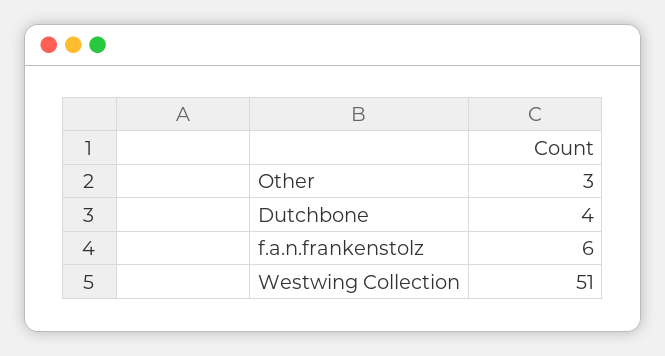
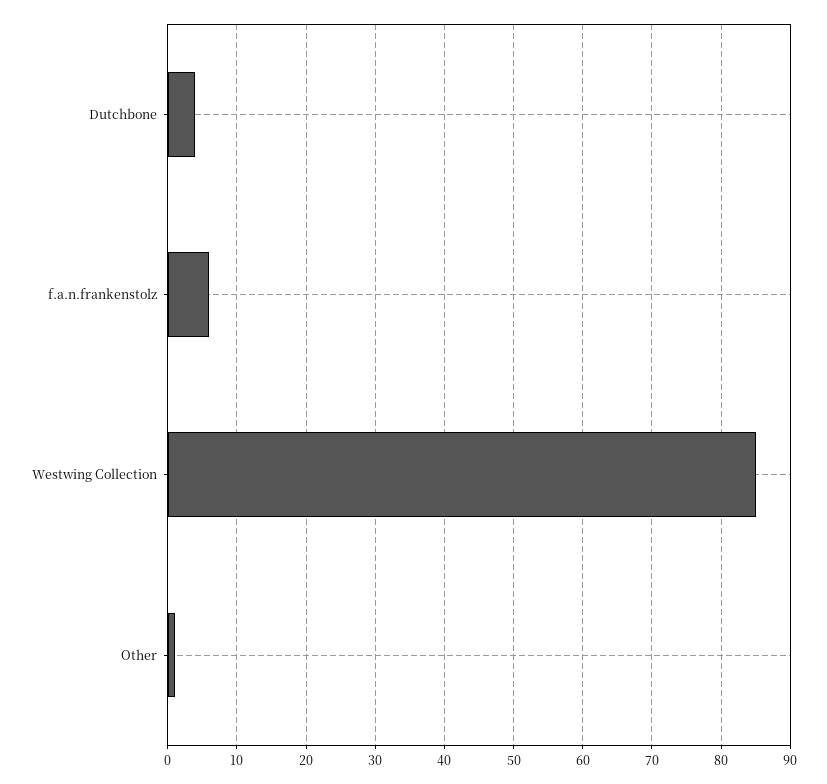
  {
-   "Other": 3,
+   "Other": 1,
    "Dutchbone": 4,
    "f.a.n.frankenstolz": 6,
-   "Westwing Collection": 51
+   "Westwing Collection": 85
  }

